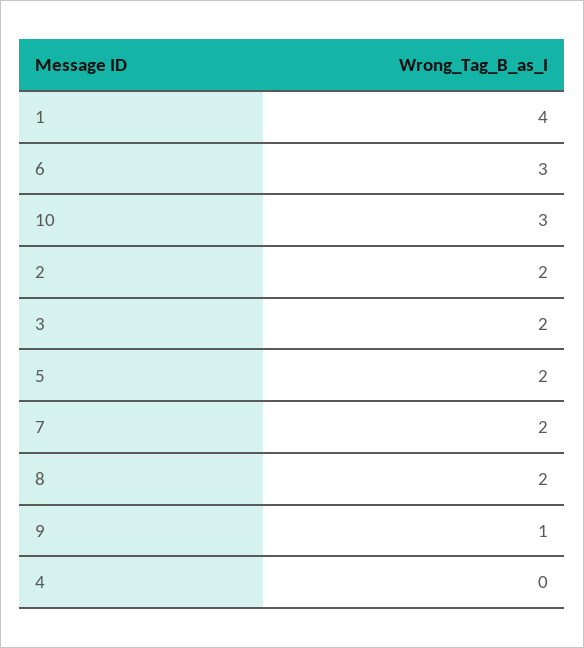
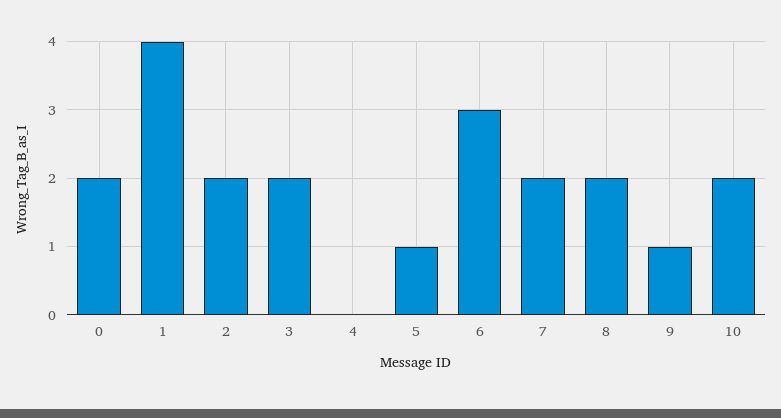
  {
    "1": 4,
    "6": 3,
-   "10": 3,
+   "10": 2,
    "2": 2,
    "3": 2,
-   "5": 2,
+   "5": 1,
    "7": 2,
    "8": 2,
    "9": 1,
-   "4": 0
+   "4": 0,
+   "0": 2
  }

